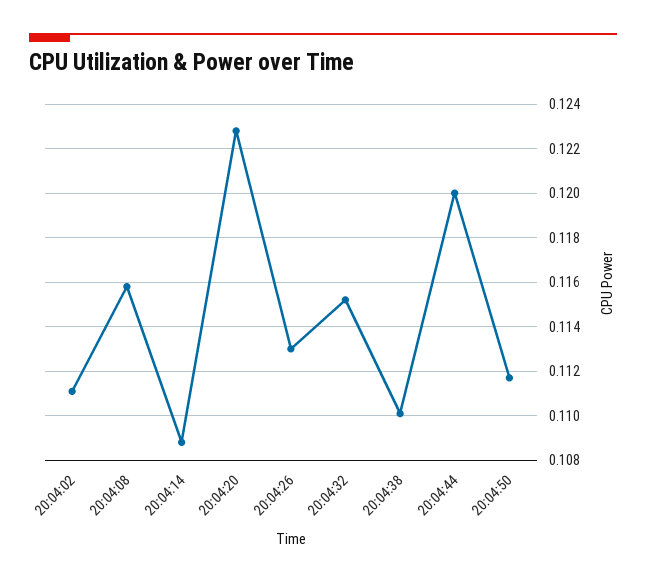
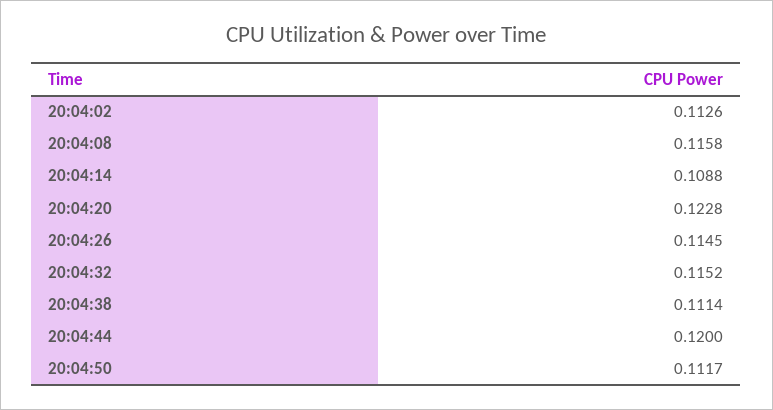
  {
-   "20:04:02": 0.111,
+   "20:04:02": 0.1126,
    "20:04:08": 0.1158,
    "20:04:14": 0.1088,
    "20:04:20": 0.1228,
-   "20:04:26": 0.113,
+   "20:04:26": 0.1145,
    "20:04:32": 0.1152,
-   "20:04:38": 0.11,
+   "20:04:38": 0.1114,
    "20:04:44": 0.12,
    "20:04:50": 0.1117
  }

